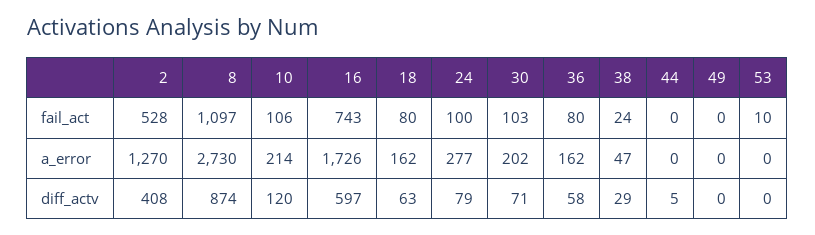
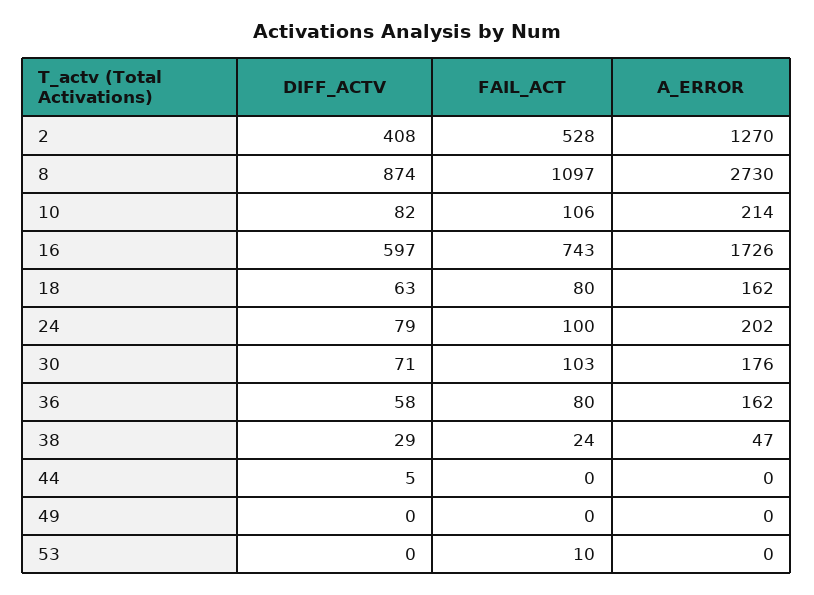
  {
    "2": {
      "fail_act": 528,
      "a_error": 1270,
      "diff_actv": 408
    },
    "8": {
      "fail_act": 1097,
      "a_error": 2730,
      "diff_actv": 874
    },
    "10": {
      "fail_act": 106,
      "a_error": 214,
-     "diff_actv": 120
+     "diff_actv": 82
    },
    "16": {
      "fail_act": 743,
      "a_error": 1726,
      "diff_actv": 597
    },
    "18": {
      "fail_act": 80,
      "a_error": 162,
      "diff_actv": 63
    },
    "24": {
      "fail_act": 100,
-     "a_error": 277,
+     "a_error": 202,
      "diff_actv": 79
    },
    "30": {
      "fail_act": 103,
-     "a_error": 202,
+     "a_error": 176,
      "diff_actv": 71
    },
    "36": {
      "fail_act": 80,
      "a_error": 162,
      "diff_actv": 58
    },
    "38": {
      "fail_act": 24,
      "a_error": 47,
      "diff_actv": 29
    },
    "44": {
      "fail_act": 0,
      "a_error": 0,
      "diff_actv": 5
    },
    "49": {
      "fail_act": 0,
      "a_error": 0,
      "diff_actv": 0
    },
    "53": {
      "fail_act": 10,
      "a_error": 0,
      "diff_actv": 0
    }
  }

